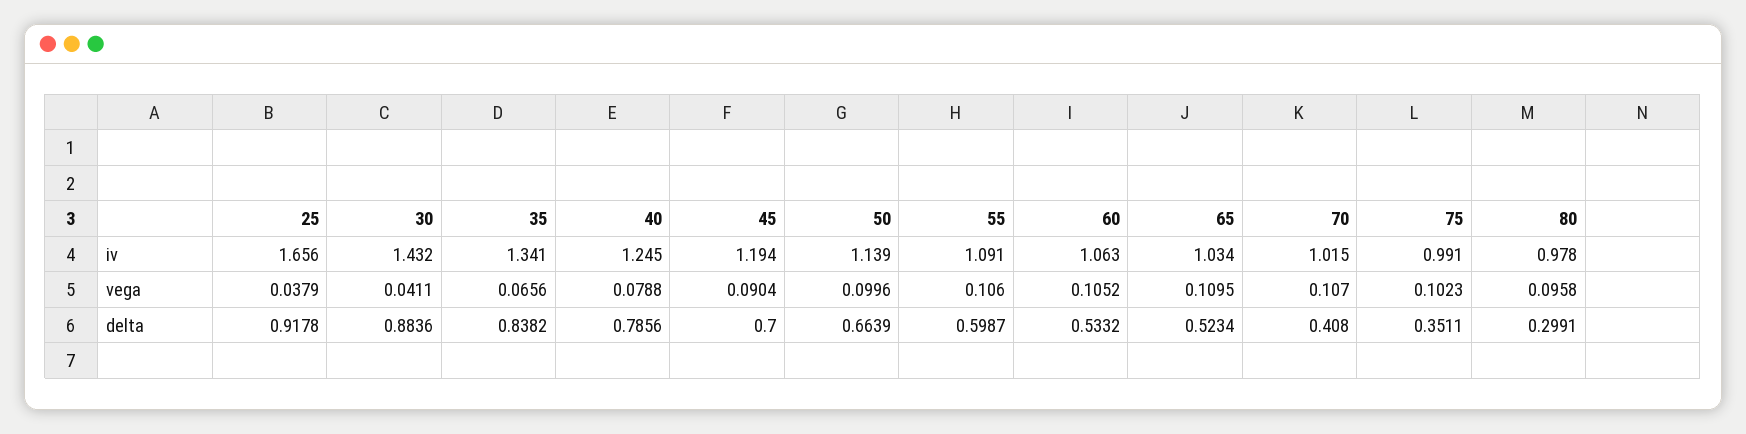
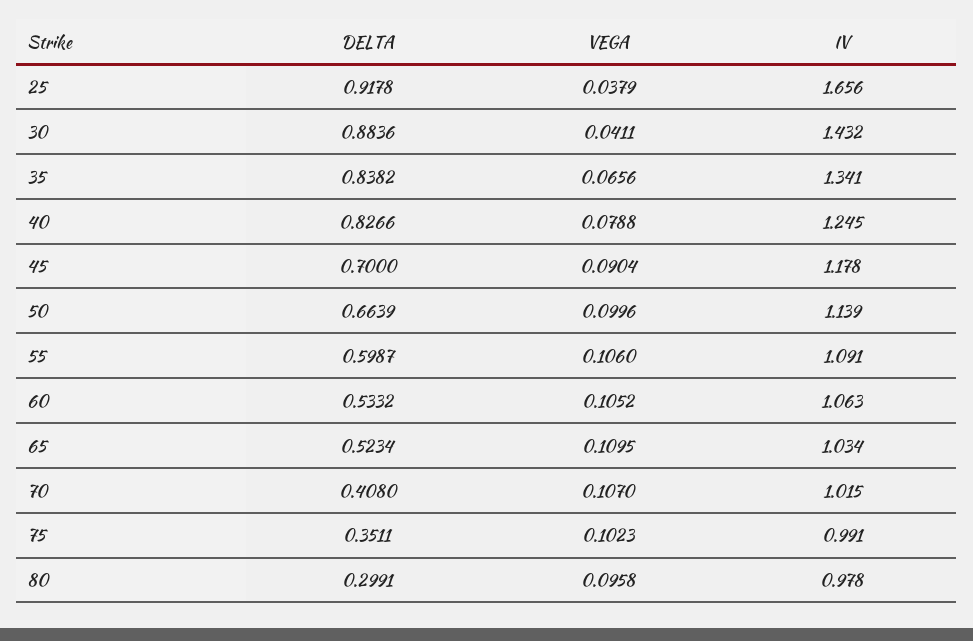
  {
    "25": {
      "iv": 1.656,
      "vega": 0.0379,
      "delta": 0.9178
    },
    "30": {
      "iv": 1.432,
      "vega": 0.0411,
      "delta": 0.8836
    },
    "35": {
      "iv": 1.341,
      "vega": 0.0656,
      "delta": 0.8382
    },
    "40": {
      "iv": 1.245,
      "vega": 0.0788,
-     "delta": 0.7856
+     "delta": 0.8266
    },
    "45": {
-     "iv": 1.194,
+     "iv": 1.178,
      "vega": 0.0904,
      "delta": 0.7
    },
    "50": {
      "iv": 1.139,
      "vega": 0.0996,
      "delta": 0.6639
    },
    "55": {
      "iv": 1.091,
      "vega": 0.106,
      "delta": 0.5987
    },
    "60": {
      "iv": 1.063,
      "vega": 0.1052,
      "delta": 0.5332
    },
    "65": {
      "iv": 1.034,
      "vega": 0.1095,
      "delta": 0.5234
    },
    "70": {
      "iv": 1.015,
      "vega": 0.107,
      "delta": 0.408
    },
    "75": {
      "iv": 0.991,
      "vega": 0.1023,
      "delta": 0.3511
    },
    "80": {
      "iv": 0.978,
      "vega": 0.0958,
      "delta": 0.2991
    }
  }

